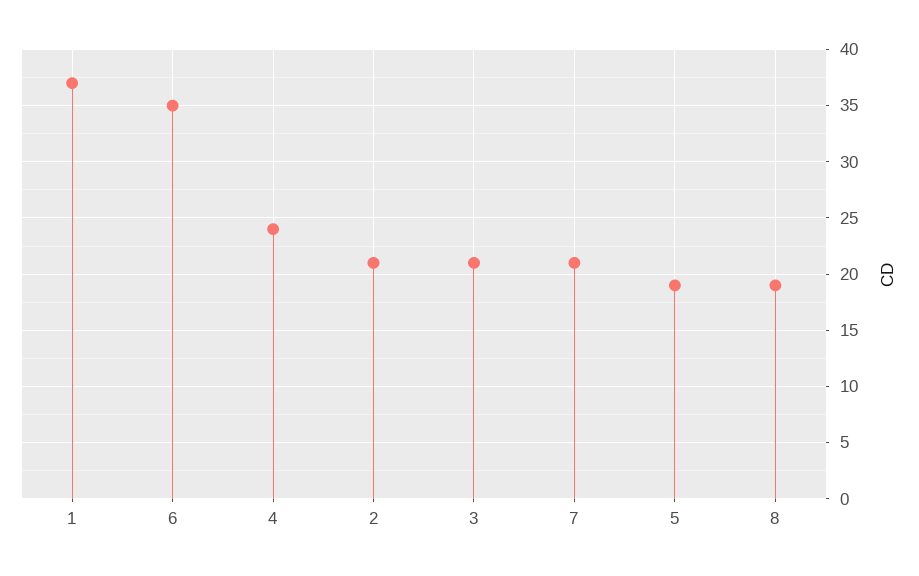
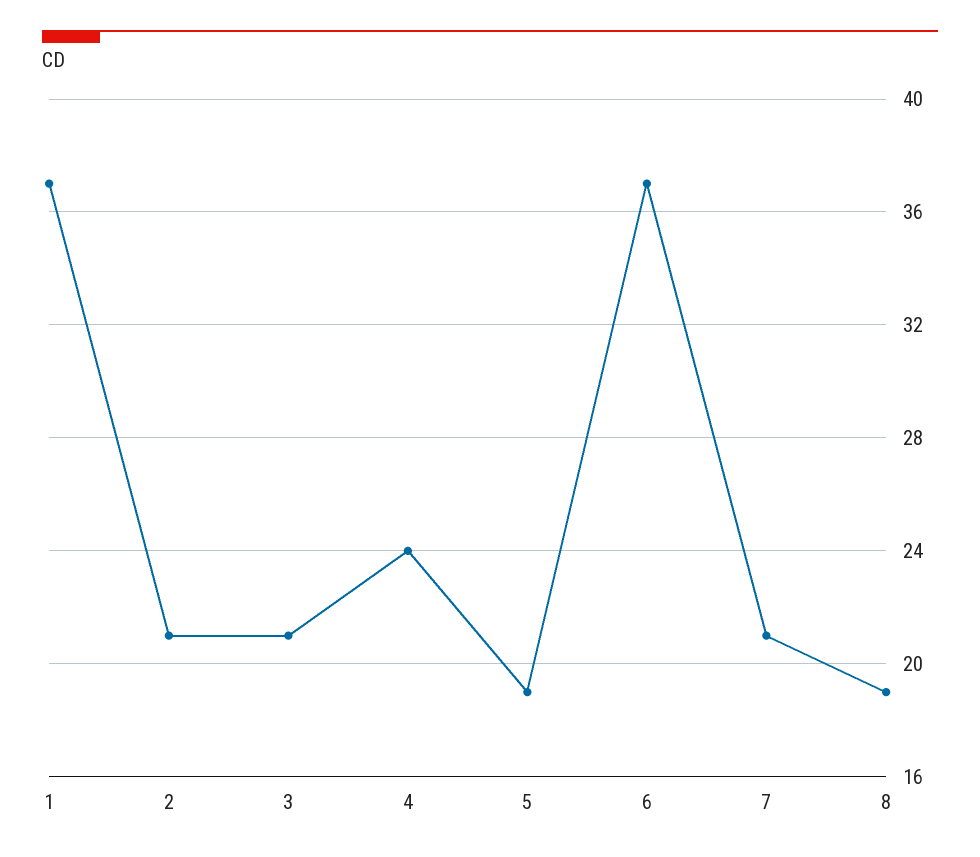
  {
    "1": 37,
-   "6": 35,
+   "6": 37,
    "4": 24,
    "2": 21,
    "3": 21,
    "7": 21,
    "5": 19,
    "8": 19
  }

